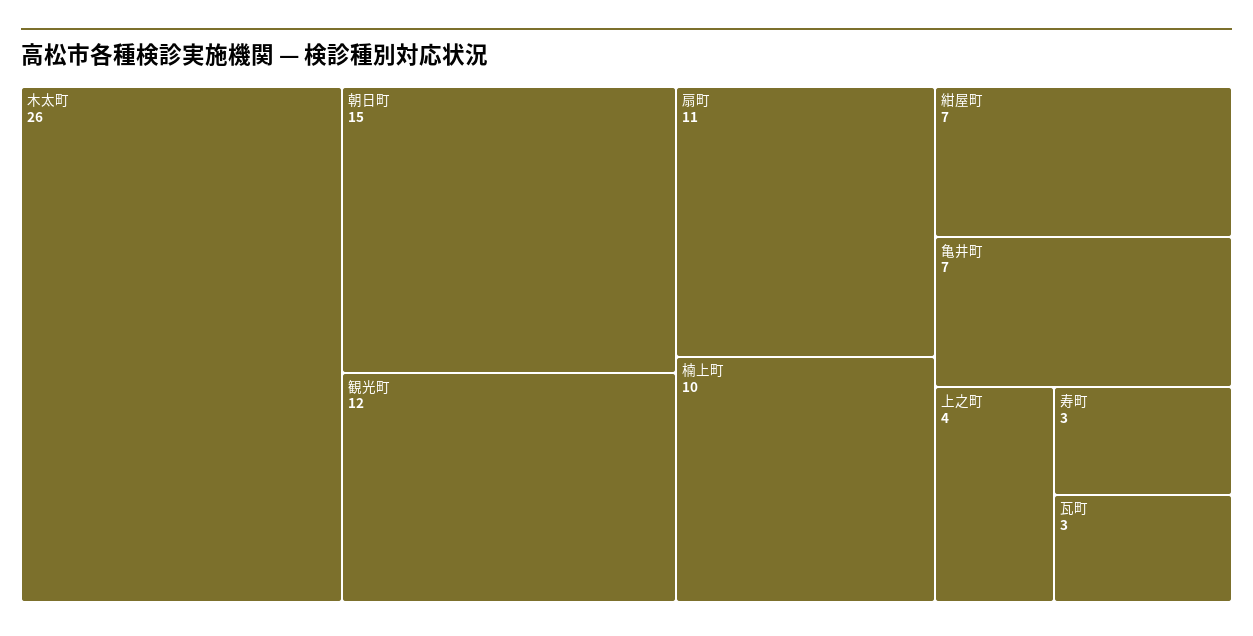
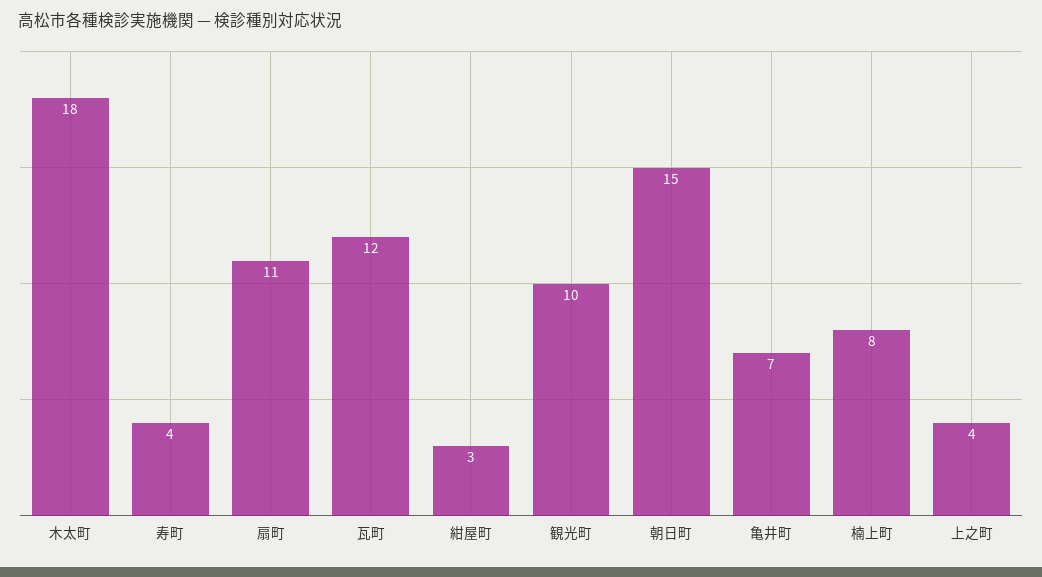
  {
-   "木太町": 26,
+   "木太町": 18,
    "朝日町": 15,
-   "観光町": 12,
+   "観光町": 10,
    "扇町": 11,
-   "楠上町": 10,
+   "楠上町": 8,
-   "紺屋町": 7,
+   "紺屋町": 3,
    "亀井町": 7,
    "上之町": 4,
-   "寿町": 3,
+   "寿町": 4,
-   "瓦町": 3
+   "瓦町": 12
  }

